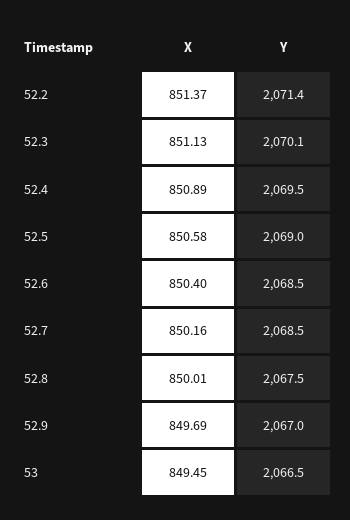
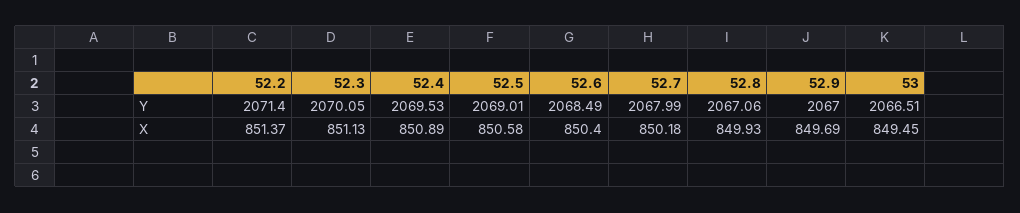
  {
    "X": {
      "52.2": 851.37,
      "52.3": 851.13,
      "52.4": 850.89,
      "52.5": 850.58,
      "52.6": 850.4,
-     "52.7": 850.16,
+     "52.7": 850.18,
-     "52.8": 850.01,
+     "52.8": 849.93,
      "52.9": 849.69,
      "53": 849.45
    },
    "Y": {
      "52.2": 2071.4,
      "52.3": 2070.05,
      "52.4": 2069.53,
      "52.5": 2069.01,
      "52.6": 2068.49,
-     "52.7": 2068.5,
+     "52.7": 2067.99,
-     "52.8": 2067.5,
+     "52.8": 2067.06,
      "52.9": 2067,
      "53": 2066.51
    }
  }

